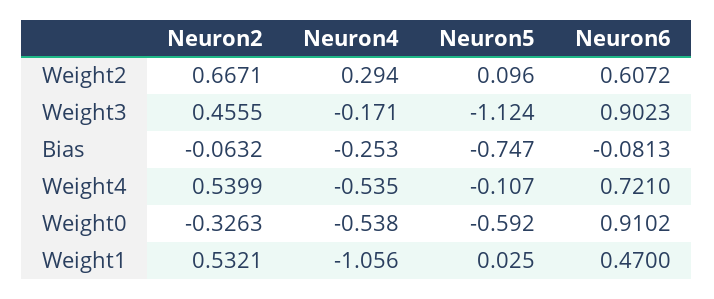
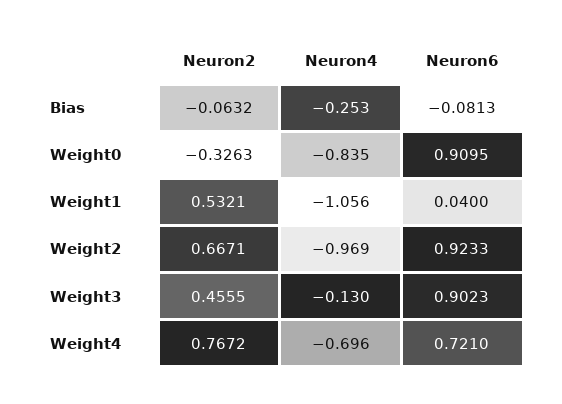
  {
    "Neuron2": {
      "Weight2": 0.6671,
      "Weight3": 0.4555,
      "Bias": -0.0632,
-     "Weight4": 0.5399,
+     "Weight4": 0.7672,
      "Weight0": -0.3263,
      "Weight1": 0.5321
    },
    "Neuron4": {
-     "Weight2": 0.294,
+     "Weight2": -0.969,
-     "Weight3": -0.171,
+     "Weight3": -0.13,
      "Bias": -0.253,
-     "Weight4": -0.535,
+     "Weight4": -0.696,
-     "Weight0": -0.538,
+     "Weight0": -0.835,
      "Weight1": -1.056
    },
-   "Neuron5": {
-     "Weight2": 0.096,
-     "Weight3": -1.124,
-     "Bias": -0.747,
-     "Weight4": -0.107,
-     "Weight0": -0.592,
-     "Weight1": 0.025
-   },
    "Neuron6": {
-     "Weight2": 0.6072,
+     "Weight2": 0.9233,
      "Weight3": 0.9023,
      "Bias": -0.0813,
      "Weight4": 0.721,
-     "Weight0": 0.9102,
+     "Weight0": 0.9095,
-     "Weight1": 0.47
+     "Weight1": 0.04
    }
  }

